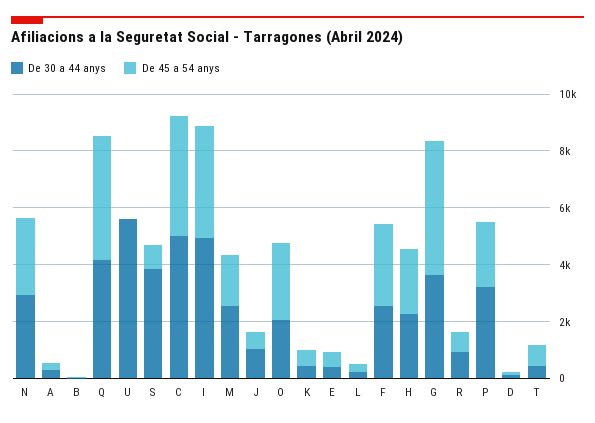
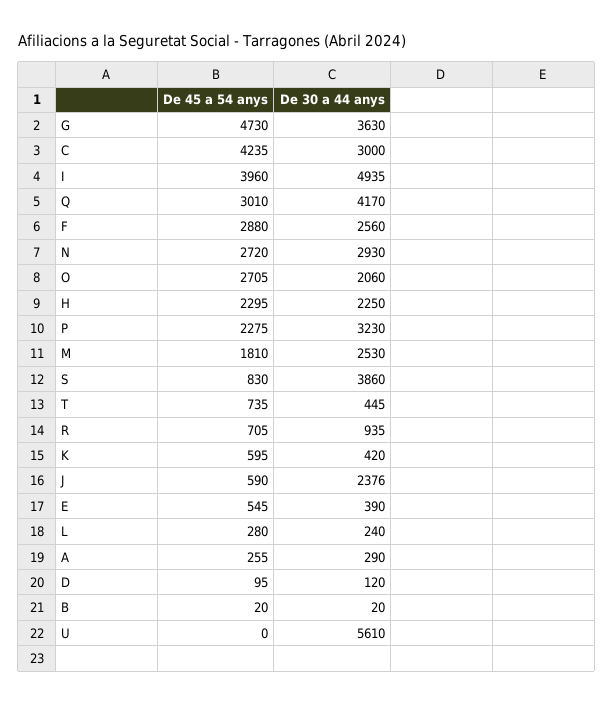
  {
    "De 30 a 44 anys": {
      "N": 2930,
      "A": 290,
      "B": 20,
      "Q": 4170,
      "U": 5610,
      "S": 3860,
-     "C": 5000,
+     "C": 3000,
      "I": 4935,
      "M": 2530,
-     "J": 1000,
+     "J": 2376,
      "O": 2060,
      "K": 420,
      "E": 390,
      "L": 240,
      "F": 2560,
      "H": 2250,
      "G": 3630,
      "R": 935,
      "P": 3230,
      "D": 120,
      "T": 445
    },
    "De 45 a 54 anys": {
      "N": 2720,
      "A": 255,
      "B": 20,
-     "Q": 4500,
+     "Q": 3010,
      "U": 0,
      "S": 830,
      "C": 4235,
      "I": 3960,
      "M": 1810,
      "J": 590,
      "O": 2705,
      "K": 595,
      "E": 545,
      "L": 280,
      "F": 2880,
      "H": 2295,
      "G": 4730,
      "R": 705,
      "P": 2275,
      "D": 95,
      "T": 735
    }
  }

